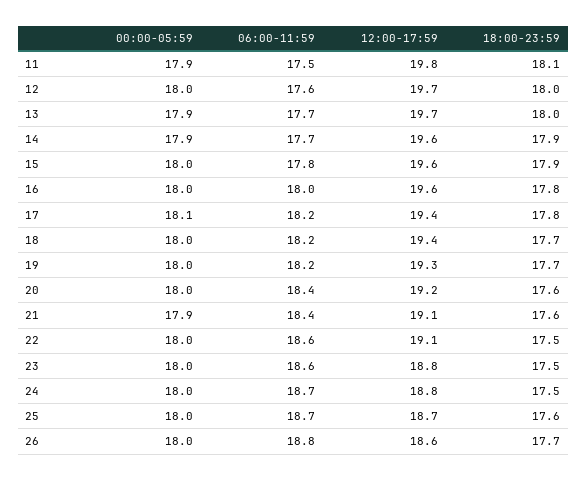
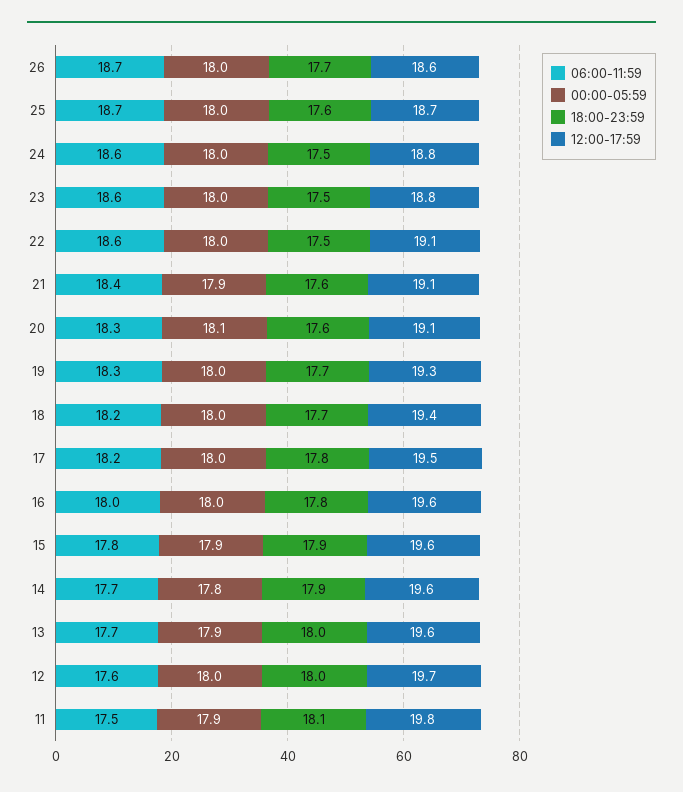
  {
    "00:00-05:59": {
      "11": 17.9,
      "12": 18,
      "13": 17.9,
-     "14": 17.9,
+     "14": 17.8,
-     "15": 18,
+     "15": 17.9,
      "16": 18,
-     "17": 18.1,
+     "17": 18,
      "18": 18,
      "19": 18,
-     "20": 18,
+     "20": 18.1,
      "21": 17.9,
      "22": 18,
      "23": 18,
      "24": 18,
      "25": 18,
      "26": 18
    },
    "06:00-11:59": {
      "11": 17.5,
      "12": 17.6,
      "13": 17.7,
      "14": 17.7,
      "15": 17.8,
      "16": 18,
      "17": 18.2,
      "18": 18.2,
-     "19": 18.2,
+     "19": 18.3,
-     "20": 18.4,
+     "20": 18.3,
      "21": 18.4,
      "22": 18.6,
      "23": 18.6,
-     "24": 18.7,
+     "24": 18.6,
      "25": 18.7,
-     "26": 18.8
+     "26": 18.7
    },
    "12:00-17:59": {
      "11": 19.8,
      "12": 19.7,
-     "13": 19.7,
+     "13": 19.6,
      "14": 19.6,
      "15": 19.6,
      "16": 19.6,
-     "17": 19.4,
+     "17": 19.5,
      "18": 19.4,
      "19": 19.3,
-     "20": 19.2,
+     "20": 19.1,
      "21": 19.1,
      "22": 19.1,
      "23": 18.8,
      "24": 18.8,
      "25": 18.7,
      "26": 18.6
    },
    "18:00-23:59": {
      "11": 18.1,
      "12": 18,
      "13": 18,
      "14": 17.9,
      "15": 17.9,
      "16": 17.8,
      "17": 17.8,
      "18": 17.7,
      "19": 17.7,
      "20": 17.6,
      "21": 17.6,
      "22": 17.5,
      "23": 17.5,
      "24": 17.5,
      "25": 17.6,
      "26": 17.7
    }
  }

